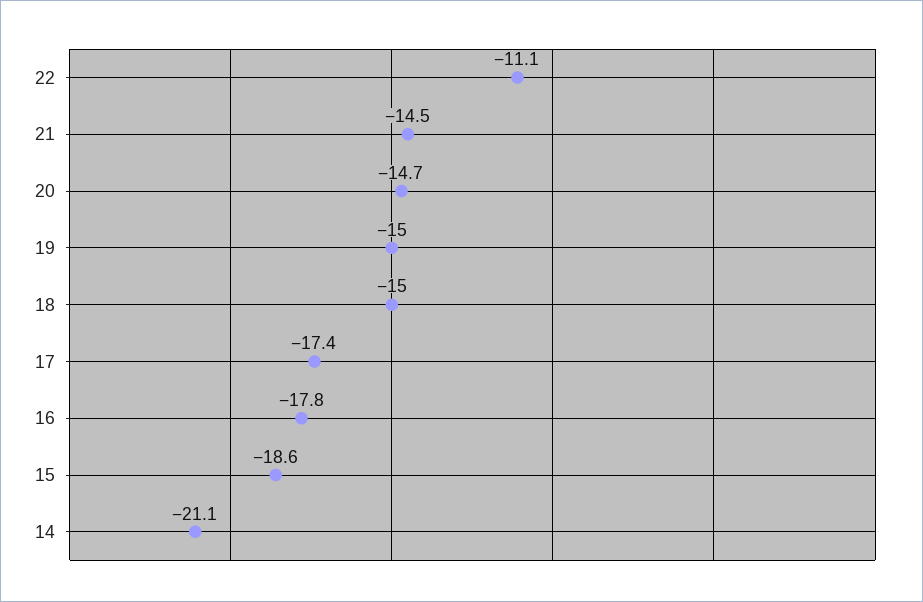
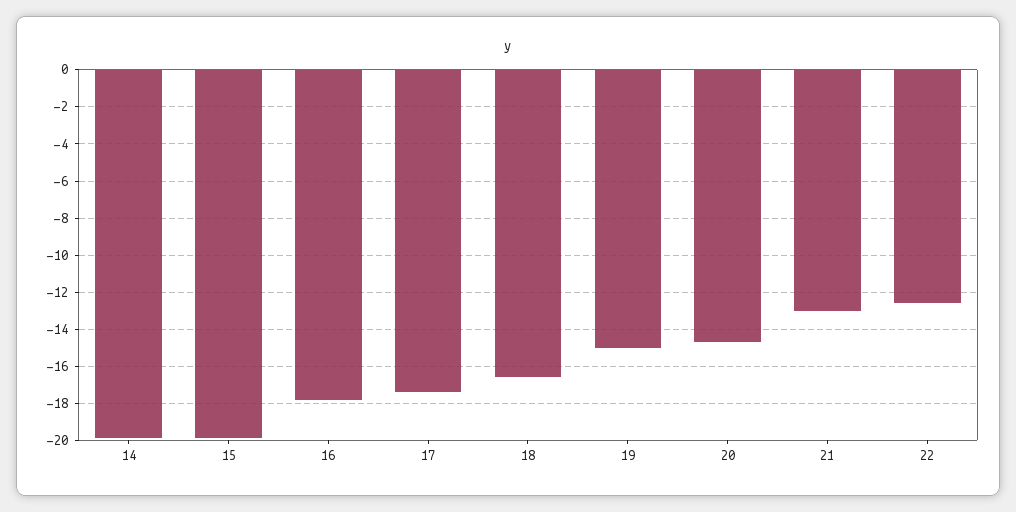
  {
-   "22": -11.1,
+   "22": -12.5,
-   "21": -14.5,
+   "21": -13,
    "20": -14.7,
    "19": -15,
-   "18": -15,
+   "18": -16.5,
    "17": -17.4,
    "16": -17.8,
-   "15": -18.6,
+   "15": -20,
-   "14": -21.1
+   "14": -20
  }

